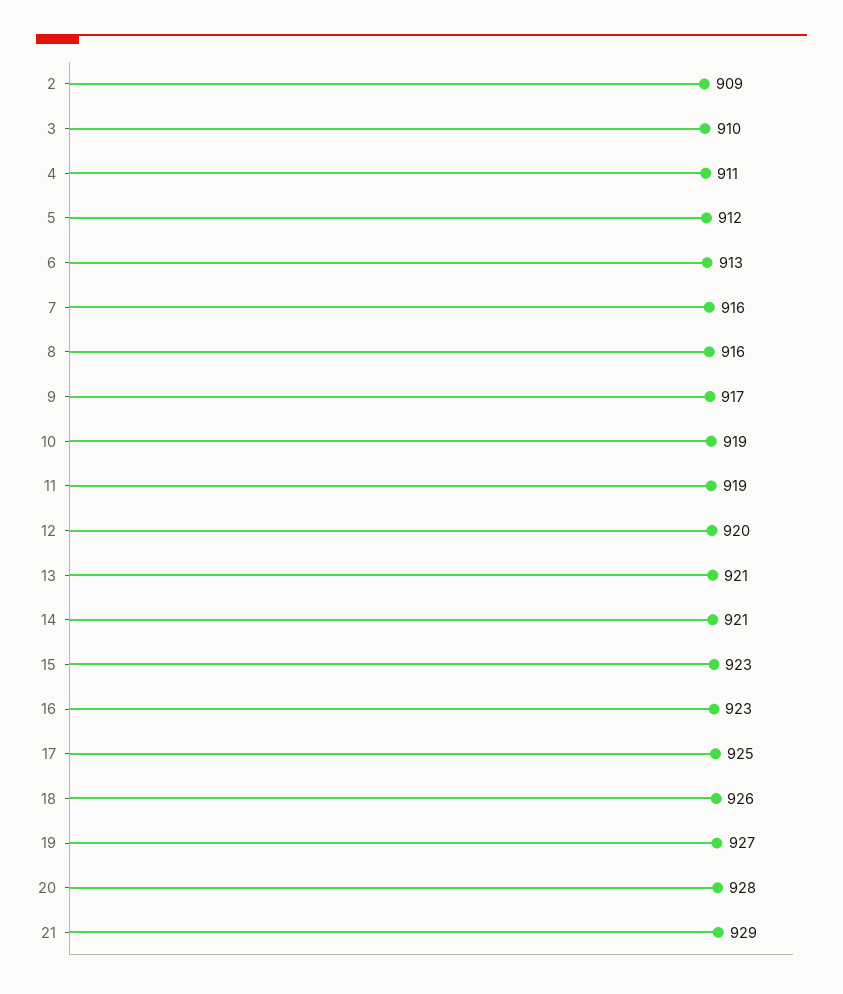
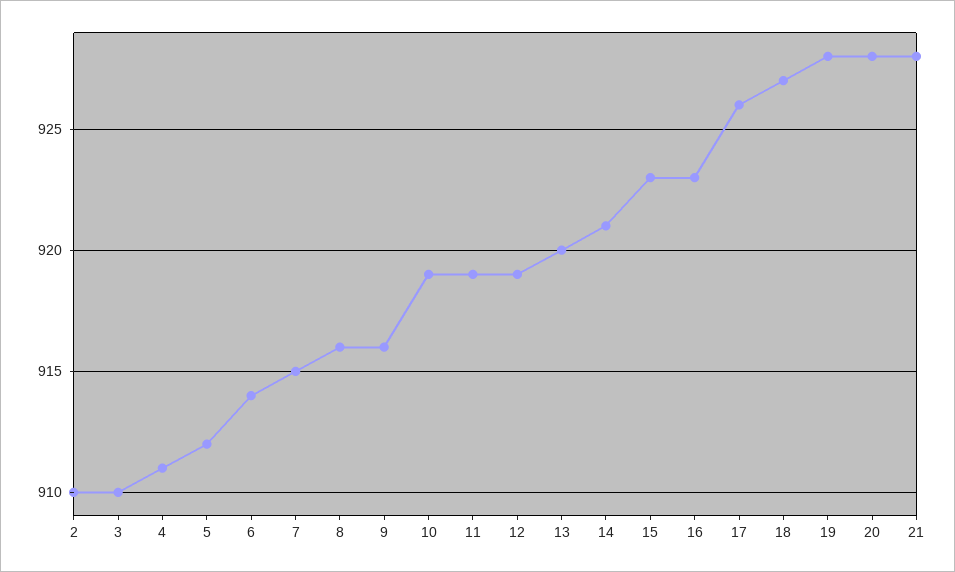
  {
-   "2": 909,
+   "2": 910,
    "3": 910,
    "4": 911,
    "5": 912,
-   "6": 913,
+   "6": 914,
-   "7": 916,
+   "7": 915,
    "8": 916,
-   "9": 917,
+   "9": 916,
    "10": 919,
    "11": 919,
-   "12": 920,
+   "12": 919,
-   "13": 921,
+   "13": 920,
    "14": 921,
    "15": 923,
    "16": 923,
-   "17": 925,
+   "17": 926,
-   "18": 926,
+   "18": 927,
-   "19": 927,
+   "19": 928,
    "20": 928,
-   "21": 929
+   "21": 928
  }

